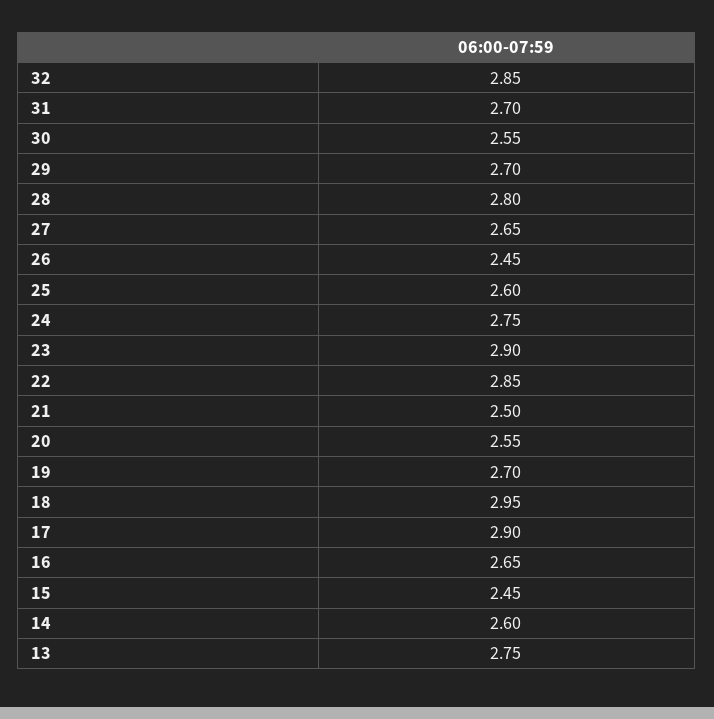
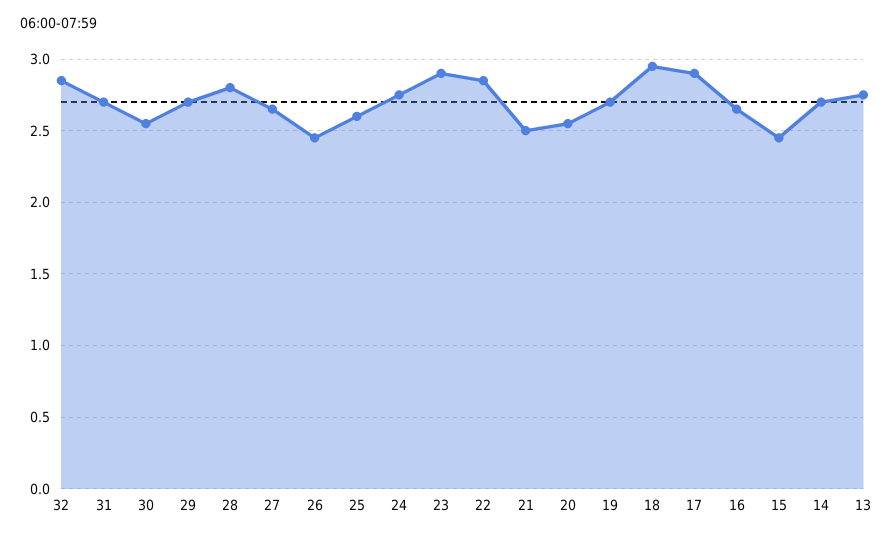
  {
    "32": 2.85,
    "31": 2.7,
    "30": 2.55,
    "29": 2.7,
    "28": 2.8,
    "27": 2.65,
    "26": 2.45,
    "25": 2.6,
    "24": 2.75,
    "23": 2.9,
    "22": 2.85,
    "21": 2.5,
    "20": 2.55,
    "19": 2.7,
    "18": 2.95,
    "17": 2.9,
    "16": 2.65,
    "15": 2.45,
-   "14": 2.6,
+   "14": 2.7,
    "13": 2.75
  }

